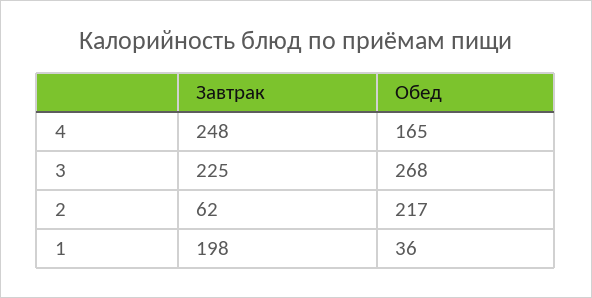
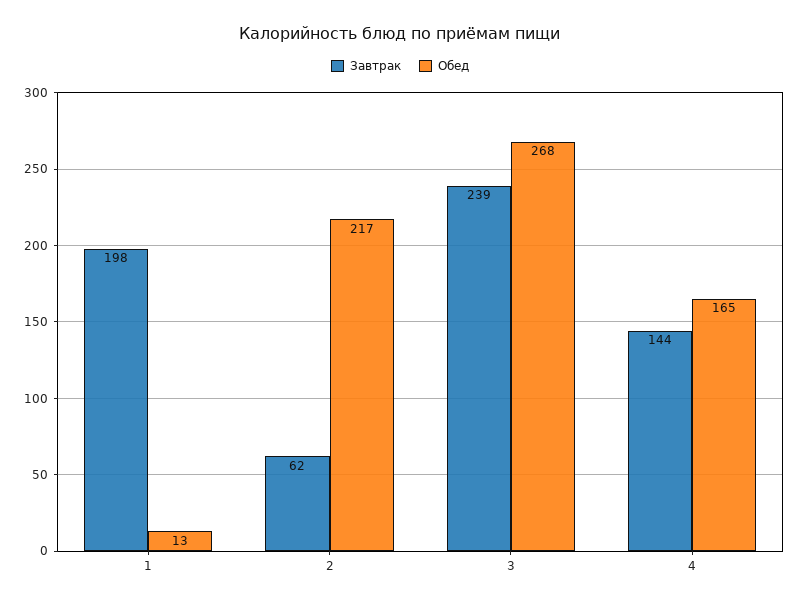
  {
    "Завтрак": {
-     "4": 248,
+     "4": 144,
-     "3": 225,
+     "3": 239,
      "2": 62,
      "1": 198
    },
    "Обед": {
      "4": 165,
      "3": 268,
      "2": 217,
-     "1": 36
+     "1": 13
    }
  }

